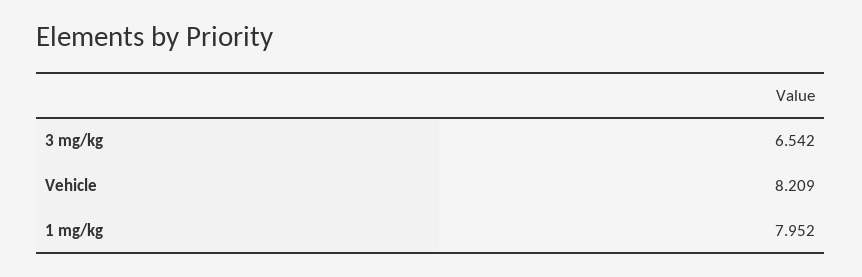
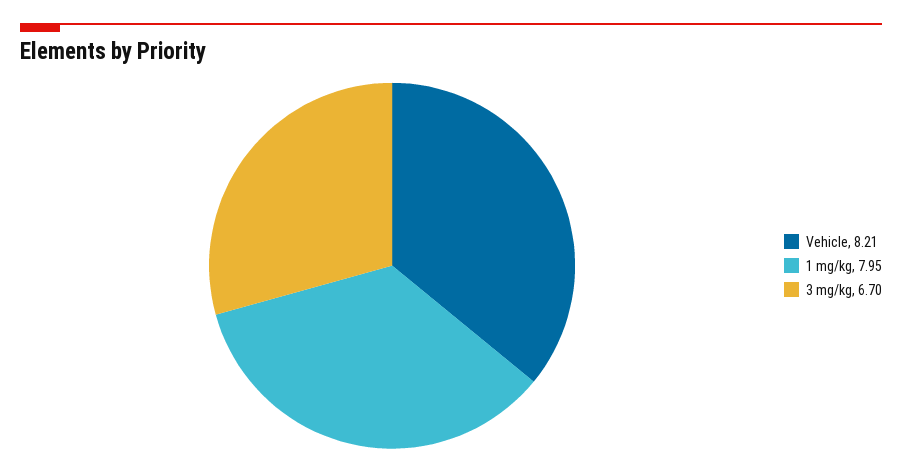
  {
-   "3 mg/kg": 6.542,
+   "3 mg/kg": 6.7,
    "Vehicle": 8.209,
    "1 mg/kg": 7.952
  }

